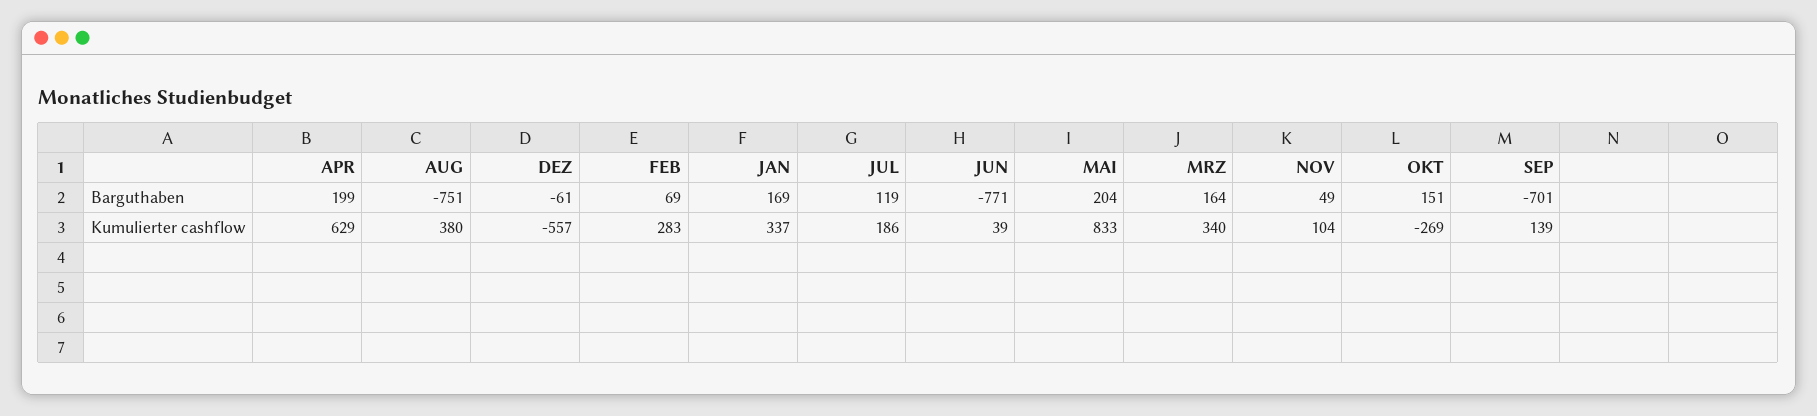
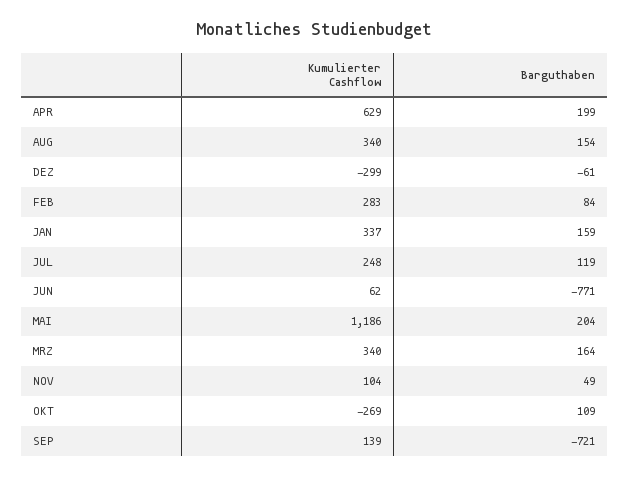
  {
    "APR": {
      "Barguthaben": 199,
      "Kumulierter cashflow": 629
    },
    "AUG": {
-     "Barguthaben": -751,
+     "Barguthaben": 154,
-     "Kumulierter cashflow": 380
+     "Kumulierter cashflow": 340
    },
    "DEZ": {
      "Barguthaben": -61,
-     "Kumulierter cashflow": -557
+     "Kumulierter cashflow": -299
    },
    "FEB": {
-     "Barguthaben": 69,
+     "Barguthaben": 84,
      "Kumulierter cashflow": 283
    },
    "JAN": {
-     "Barguthaben": 169,
+     "Barguthaben": 159,
      "Kumulierter cashflow": 337
    },
    "JUL": {
      "Barguthaben": 119,
-     "Kumulierter cashflow": 186
+     "Kumulierter cashflow": 248
    },
    "JUN": {
      "Barguthaben": -771,
-     "Kumulierter cashflow": 39
+     "Kumulierter cashflow": 62
    },
    "MAI": {
      "Barguthaben": 204,
-     "Kumulierter cashflow": 833
+     "Kumulierter cashflow": 1186
    },
    "MRZ": {
      "Barguthaben": 164,
      "Kumulierter cashflow": 340
    },
    "NOV": {
      "Barguthaben": 49,
      "Kumulierter cashflow": 104
    },
    "OKT": {
-     "Barguthaben": 151,
+     "Barguthaben": 109,
      "Kumulierter cashflow": -269
    },
    "SEP": {
-     "Barguthaben": -701,
+     "Barguthaben": -721,
      "Kumulierter cashflow": 139
    }
  }

